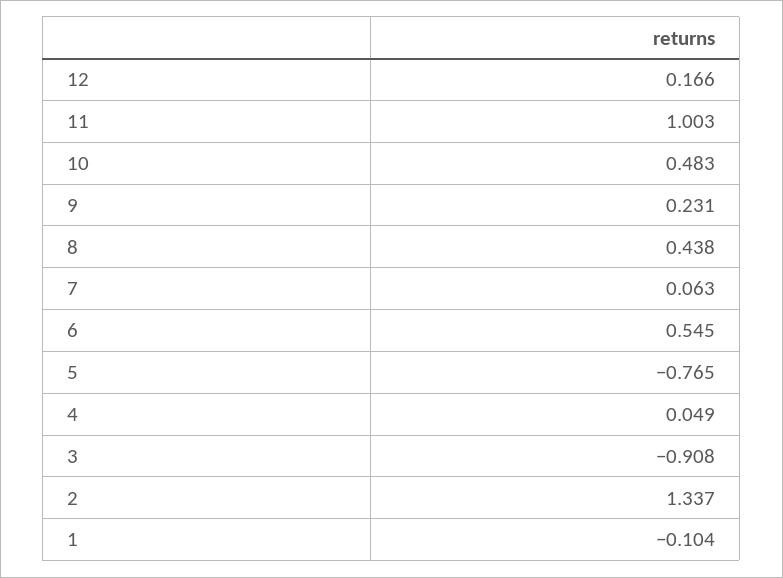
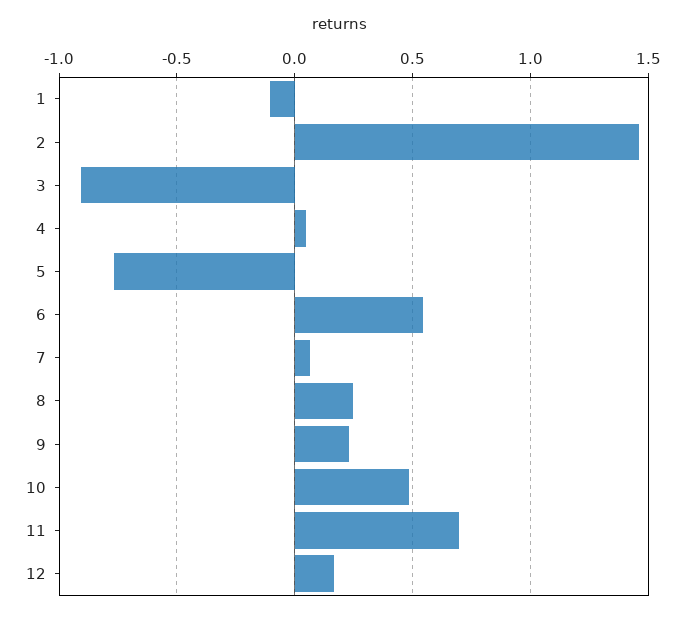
  {
    "12": 0.166,
-   "11": 1.003,
+   "11": 0.7,
    "10": 0.483,
    "9": 0.231,
-   "8": 0.438,
+   "8": 0.25,
    "7": 0.063,
    "6": 0.545,
    "5": -0.765,
    "4": 0.049,
    "3": -0.908,
-   "2": 1.337,
+   "2": 1.45,
    "1": -0.104
  }

